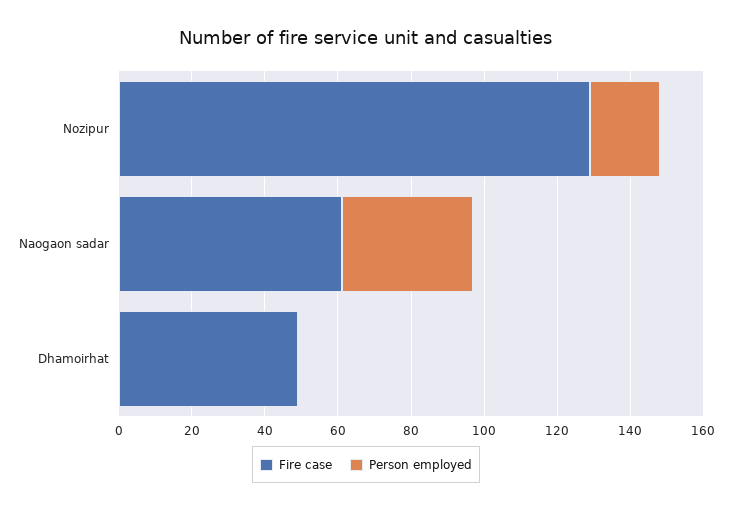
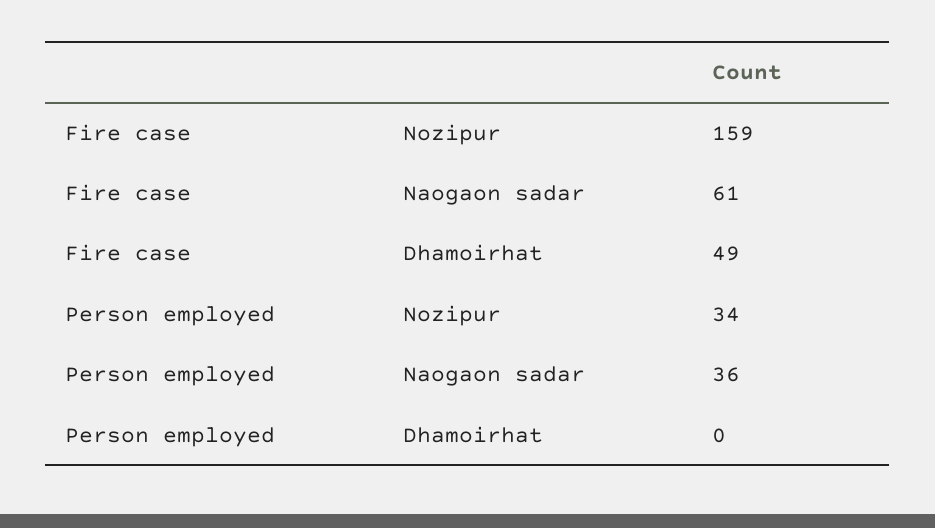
  {
    "Fire case": {
-     "Nozipur": 130,
+     "Nozipur": 159,
      "Naogaon sadar": 61,
      "Dhamoirhat": 49
    },
    "Person employed": {
-     "Nozipur": 20,
+     "Nozipur": 34,
      "Naogaon sadar": 36,
      "Dhamoirhat": 0
    }
  }

